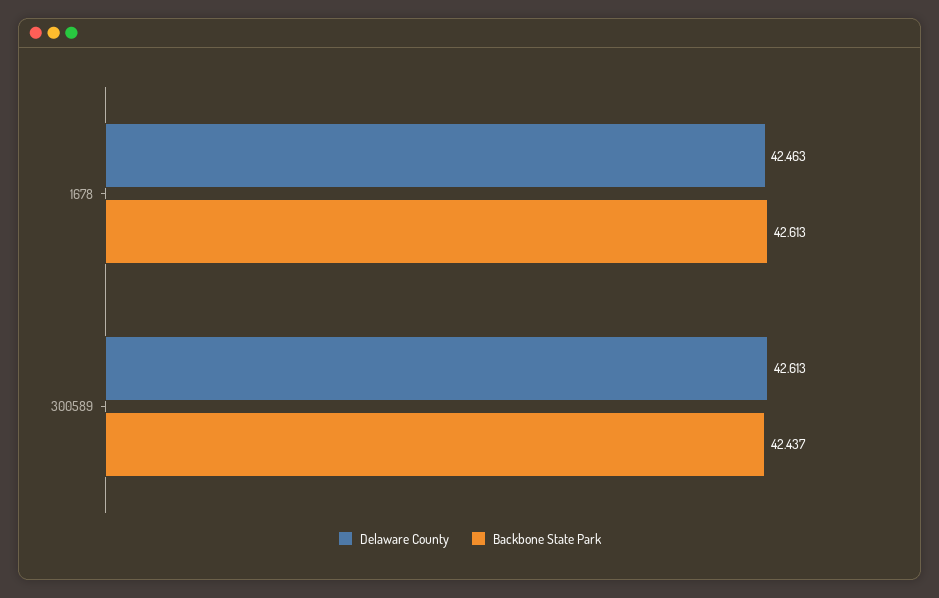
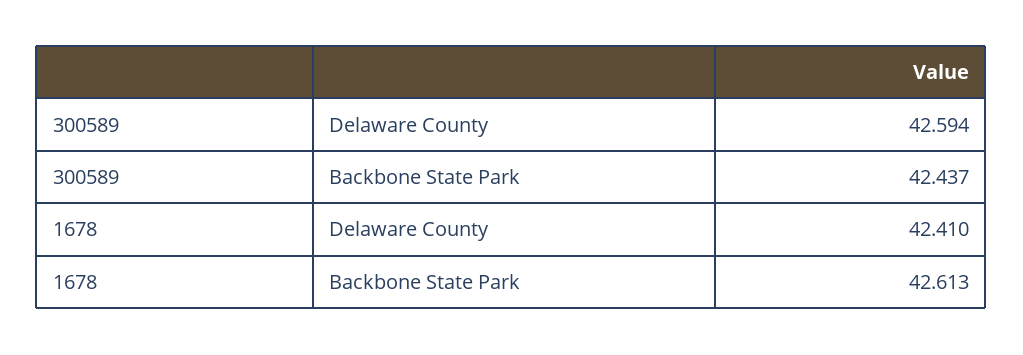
  {
    "Delaware County": {
-     "1678": 42.463,
+     "1678": 42.41,
-     "300589": 42.613
+     "300589": 42.594
    },
    "Backbone State Park": {
      "1678": 42.613,
      "300589": 42.437
    }
  }

